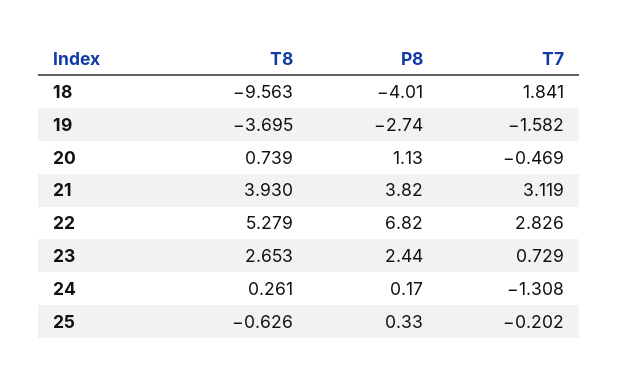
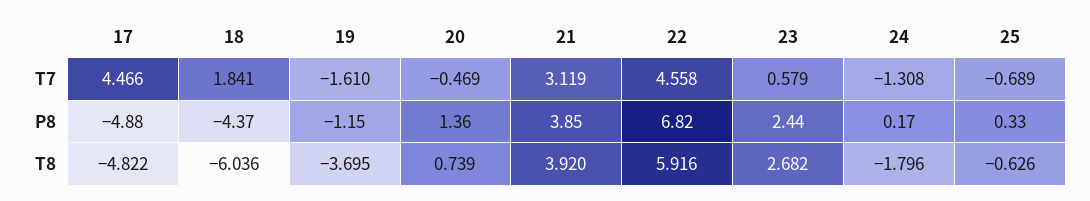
  {
    "T8": {
-     "18": -9.563,
+     "18": -6.036,
      "19": -3.695,
      "20": 0.739,
-     "21": 3.93,
+     "21": 3.92,
-     "22": 5.279,
+     "22": 5.916,
-     "23": 2.653,
+     "23": 2.682,
-     "24": 0.261,
+     "24": -1.796,
-     "25": -0.626
+     "25": -0.626,
+     "17": -4.822
    },
    "P8": {
-     "18": -4.01,
+     "18": -4.37,
-     "19": -2.74,
+     "19": -1.15,
-     "20": 1.13,
+     "20": 1.36,
-     "21": 3.82,
+     "21": 3.85,
      "22": 6.82,
      "23": 2.44,
      "24": 0.17,
-     "25": 0.33
+     "25": 0.33,
+     "17": -4.88
    },
    "T7": {
      "18": 1.841,
-     "19": -1.582,
+     "19": -1.61,
      "20": -0.469,
      "21": 3.119,
-     "22": 2.826,
+     "22": 4.558,
-     "23": 0.729,
+     "23": 0.579,
      "24": -1.308,
-     "25": -0.202
+     "25": -0.689,
+     "17": 4.466
    }
  }

